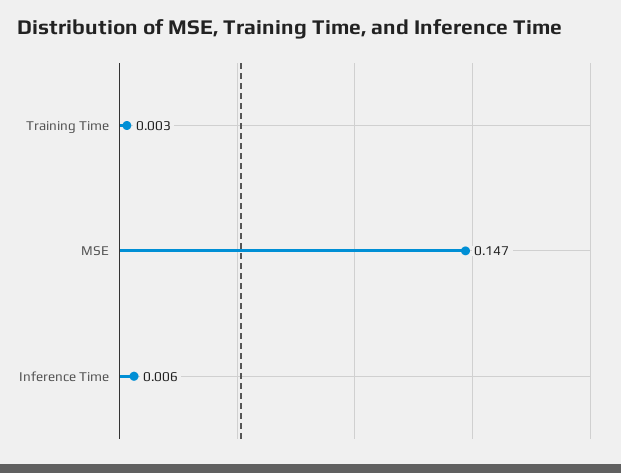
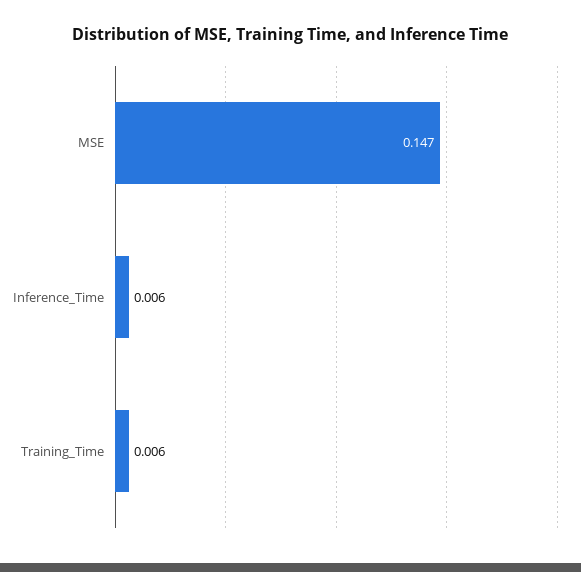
  {
-   "Training Time": 0.003,
+   "Training Time": 0.006,
    "MSE": 0.147,
    "Inference Time": 0.006
  }

